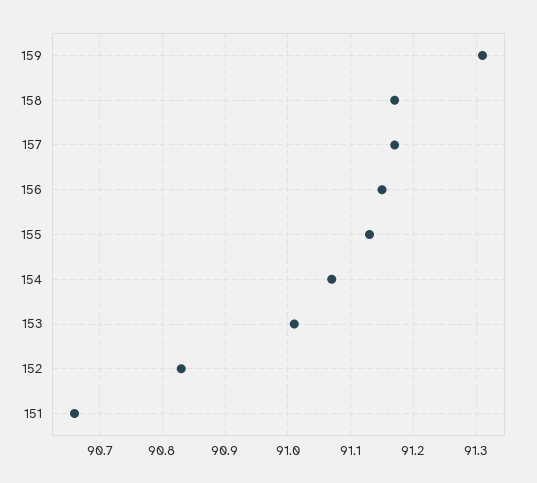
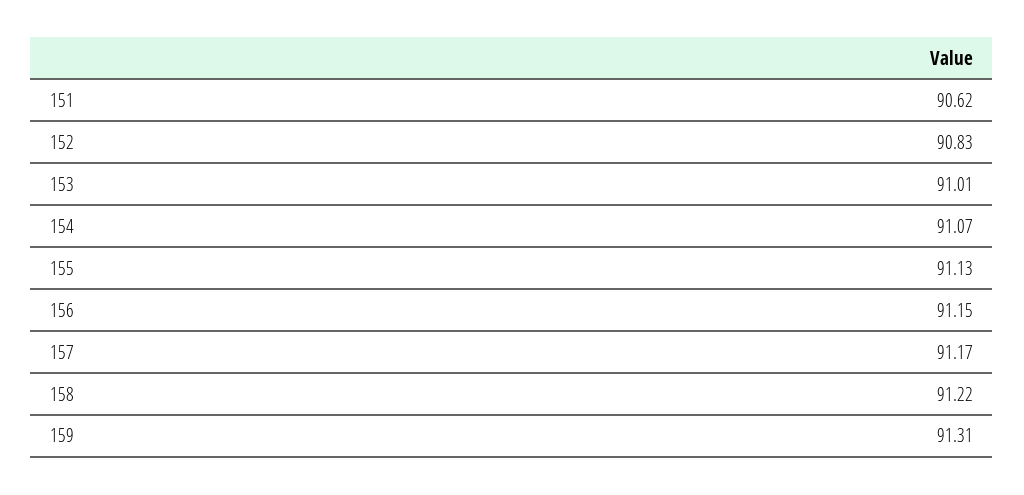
  {
    "159": 91.31,
-   "158": 91.17,
+   "158": 91.22,
    "157": 91.17,
    "156": 91.15,
    "155": 91.13,
    "154": 91.07,
    "153": 91.01,
    "152": 90.83,
-   "151": 90.66
+   "151": 90.62
  }

